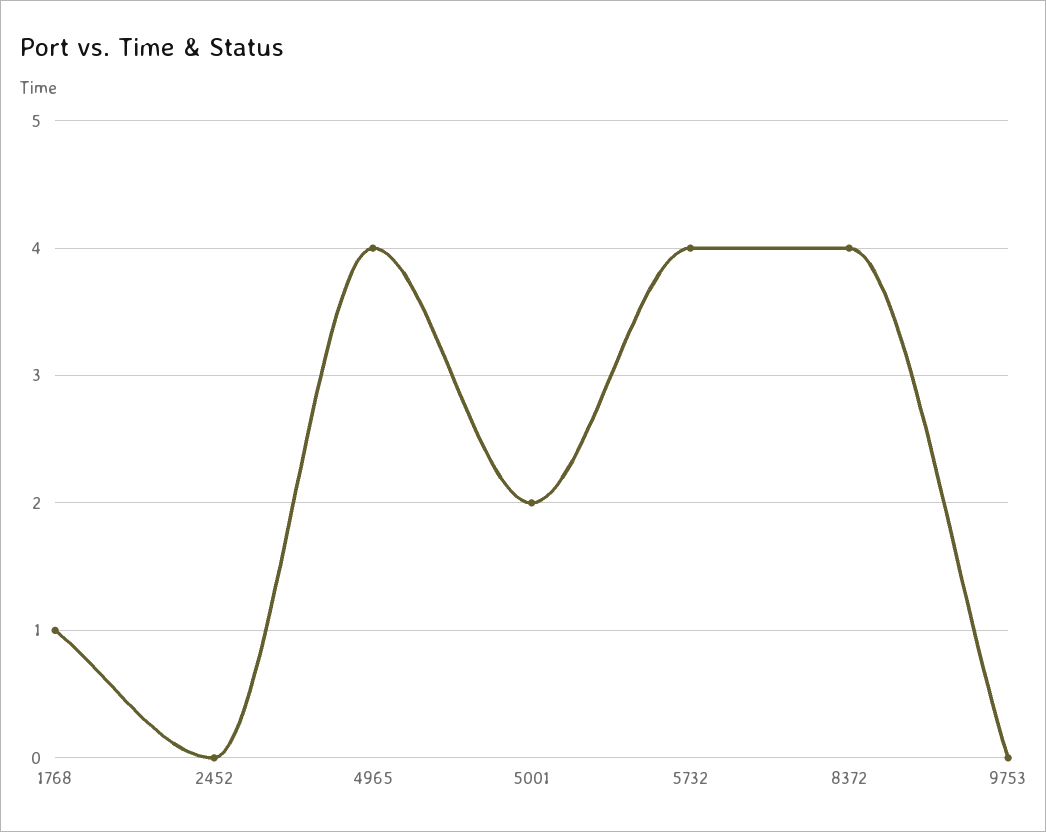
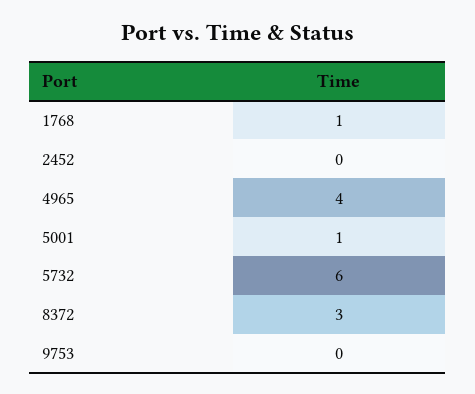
  {
    "1768": 1,
    "2452": 0,
    "4965": 4,
-   "5001": 2,
+   "5001": 1,
-   "5732": 4,
+   "5732": 6,
-   "8372": 4,
+   "8372": 3,
    "9753": 0
  }

